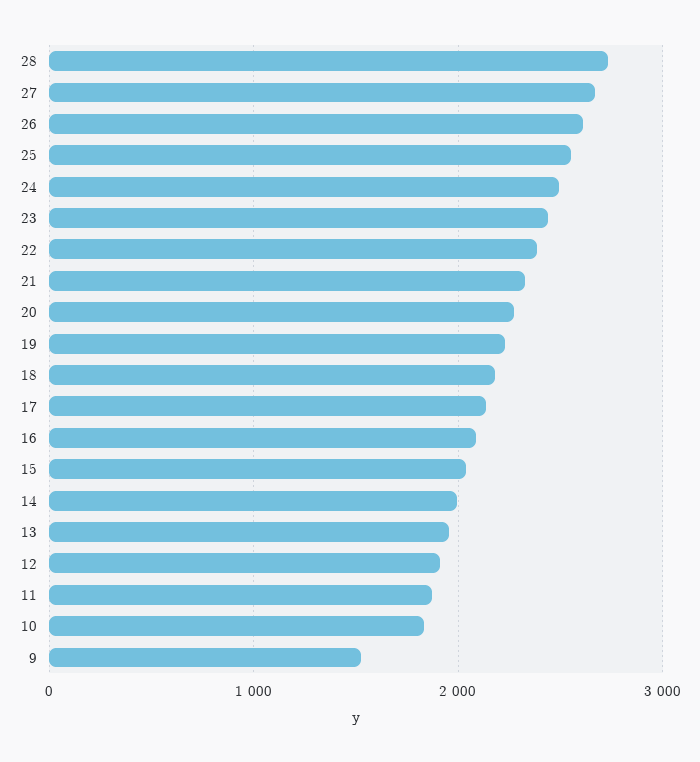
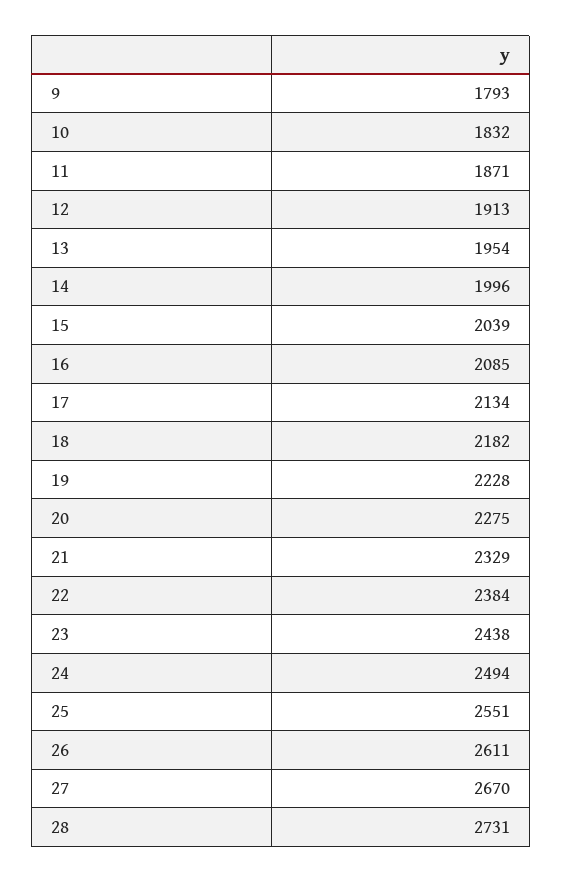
  {
    "28": 2731,
    "27": 2670,
    "26": 2611,
    "25": 2551,
    "24": 2494,
    "23": 2438,
    "22": 2384,
    "21": 2329,
    "20": 2275,
    "19": 2228,
    "18": 2182,
    "17": 2134,
    "16": 2085,
    "15": 2039,
    "14": 1996,
    "13": 1954,
    "12": 1913,
    "11": 1871,
    "10": 1832,
-   "9": 1500
+   "9": 1793
  }

